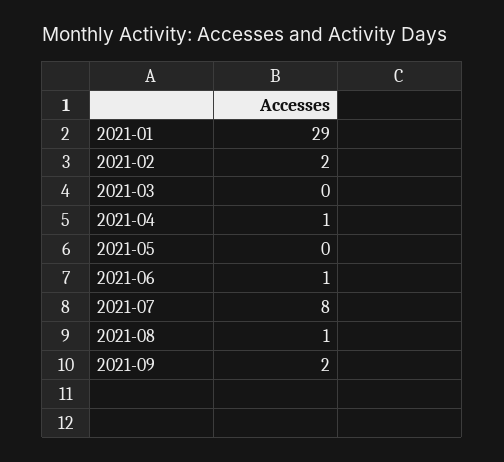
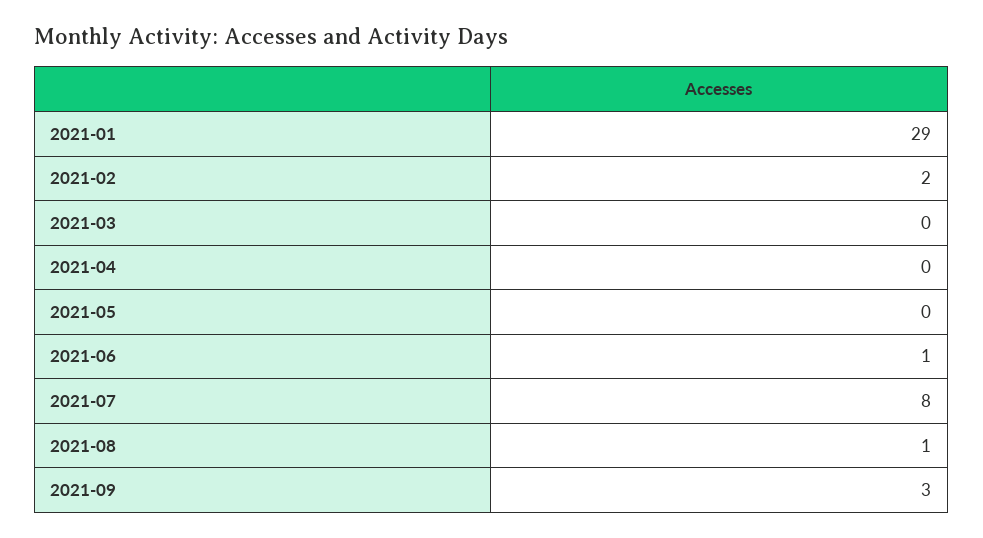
  {
    "2021-01": 29,
    "2021-02": 2,
    "2021-03": 0,
-   "2021-04": 1,
+   "2021-04": 0,
    "2021-05": 0,
    "2021-06": 1,
    "2021-07": 8,
    "2021-08": 1,
-   "2021-09": 2
+   "2021-09": 3
  }

